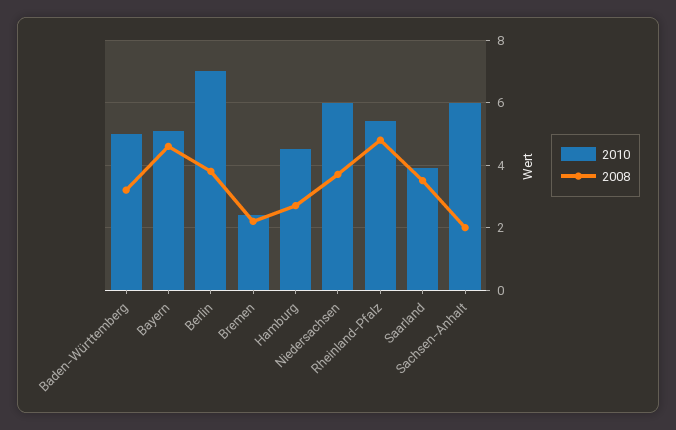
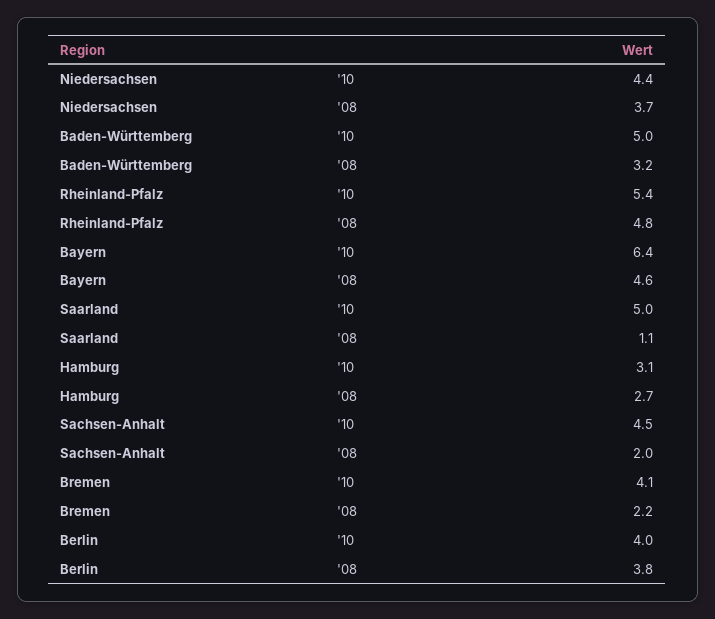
  {
    "2010": {
      "Baden-Württemberg": 5,
-     "Bayern": 5,
+     "Bayern": 6.4,
-     "Berlin": 7,
+     "Berlin": 4,
-     "Bremen": 2.5,
+     "Bremen": 4.1,
-     "Hamburg": 4.5,
+     "Hamburg": 3.1,
-     "Niedersachsen": 6,
+     "Niedersachsen": 4.4,
      "Rheinland-Pfalz": 5.4,
-     "Saarland": 4,
+     "Saarland": 5,
-     "Sachsen-Anhalt": 6
+     "Sachsen-Anhalt": 4.5
    },
    "2008": {
      "Baden-Württemberg": 3.2,
      "Bayern": 4.6,
      "Berlin": 3.8,
      "Bremen": 2.2,
      "Hamburg": 2.7,
      "Niedersachsen": 3.7,
      "Rheinland-Pfalz": 4.8,
-     "Saarland": 3.5,
+     "Saarland": 1.1,
      "Sachsen-Anhalt": 2
    }
  }

